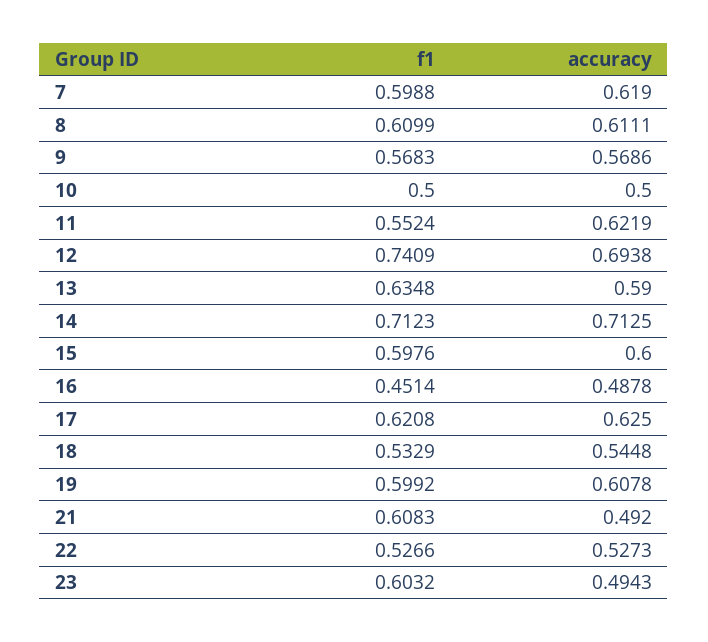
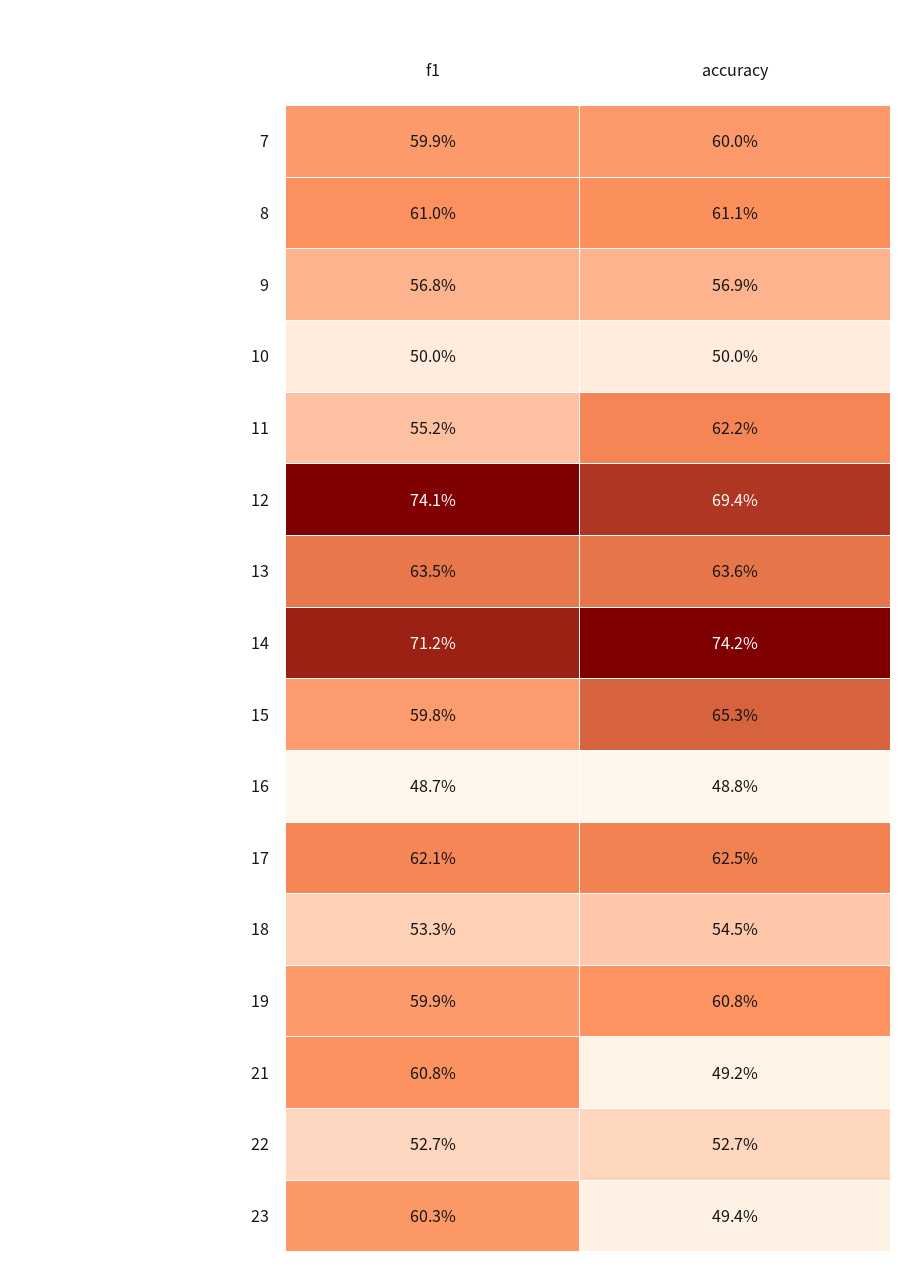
  {
    "f1": {
      "7": 0.5988,
      "8": 0.6099,
      "9": 0.5683,
      "10": 0.5,
      "11": 0.5524,
      "12": 0.7409,
      "13": 0.6348,
      "14": 0.7123,
      "15": 0.5976,
-     "16": 0.4514,
+     "16": 0.487,
      "17": 0.6208,
      "18": 0.5329,
      "19": 0.5992,
      "21": 0.6083,
      "22": 0.5266,
      "23": 0.6032
    },
    "accuracy": {
-     "7": 0.619,
+     "7": 0.6,
      "8": 0.6111,
      "9": 0.5686,
      "10": 0.5,
      "11": 0.6219,
      "12": 0.6938,
-     "13": 0.59,
+     "13": 0.636,
-     "14": 0.7125,
+     "14": 0.742,
-     "15": 0.6,
+     "15": 0.653,
      "16": 0.4878,
      "17": 0.625,
      "18": 0.5448,
      "19": 0.6078,
      "21": 0.492,
      "22": 0.5273,
      "23": 0.4943
    }
  }

